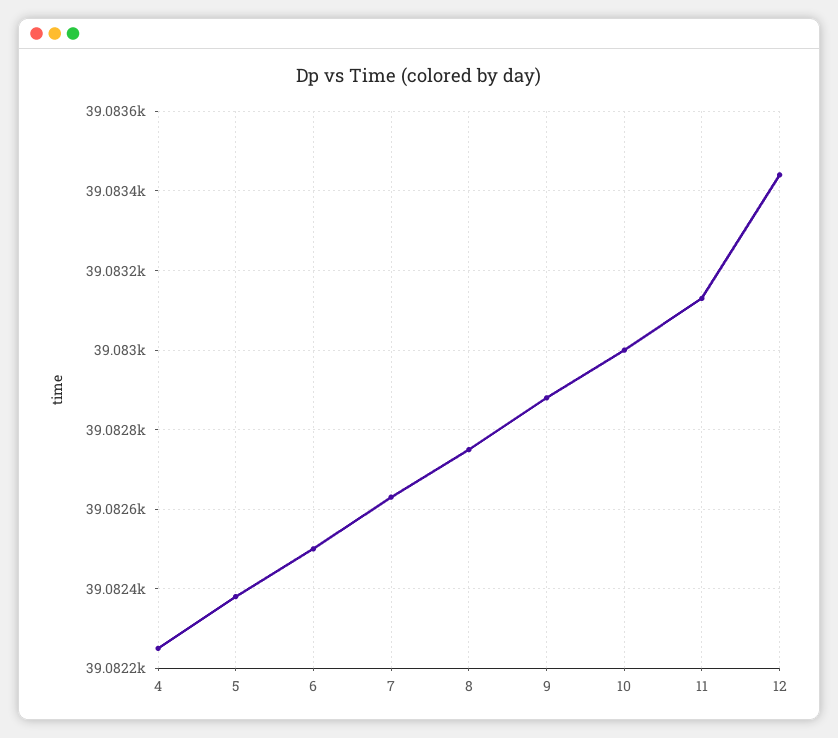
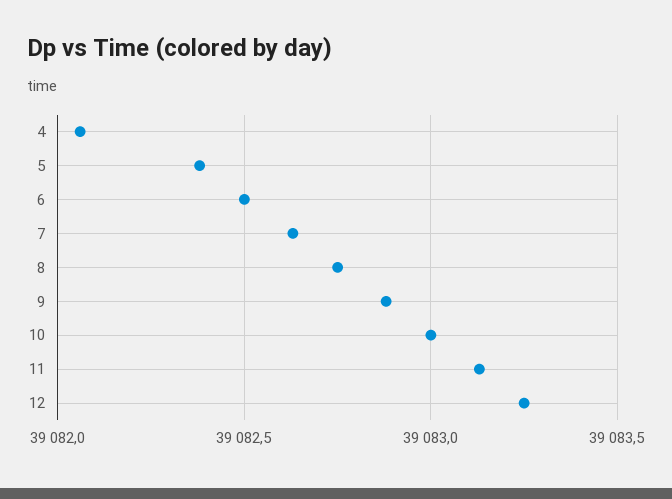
  {
-   "4": 39082.25,
+   "4": 39082.05,
    "5": 39082.4,
    "6": 39082.5,
    "7": 39082.65,
    "8": 39082.75,
    "9": 39082.9,
    "10": 39083,
    "11": 39083.15,
-   "12": 39083.45
+   "12": 39083.25
  }

